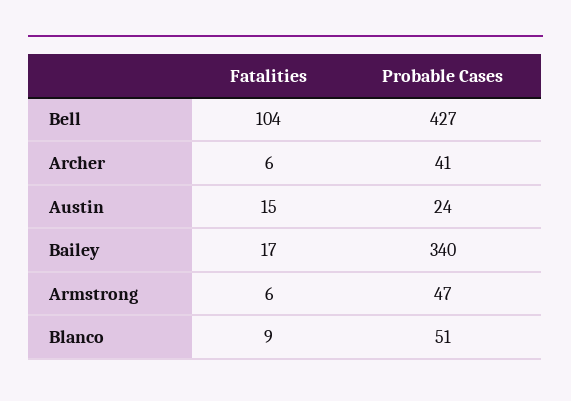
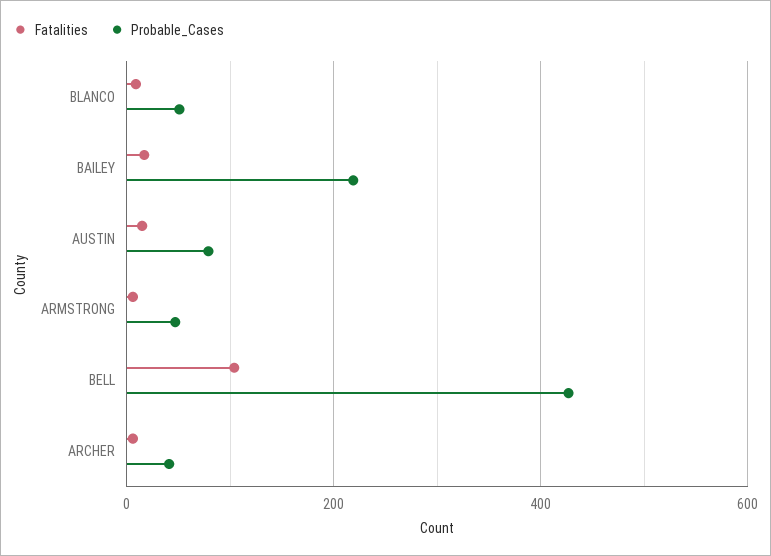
  {
    "Fatalities": {
      "Bell": 104,
      "Archer": 6,
      "Austin": 15,
      "Bailey": 17,
      "Armstrong": 6,
      "Blanco": 9
    },
    "Probable Cases": {
      "Bell": 427,
      "Archer": 41,
-     "Austin": 24,
+     "Austin": 80,
-     "Bailey": 340,
+     "Bailey": 220,
      "Armstrong": 47,
      "Blanco": 51
    }
  }

